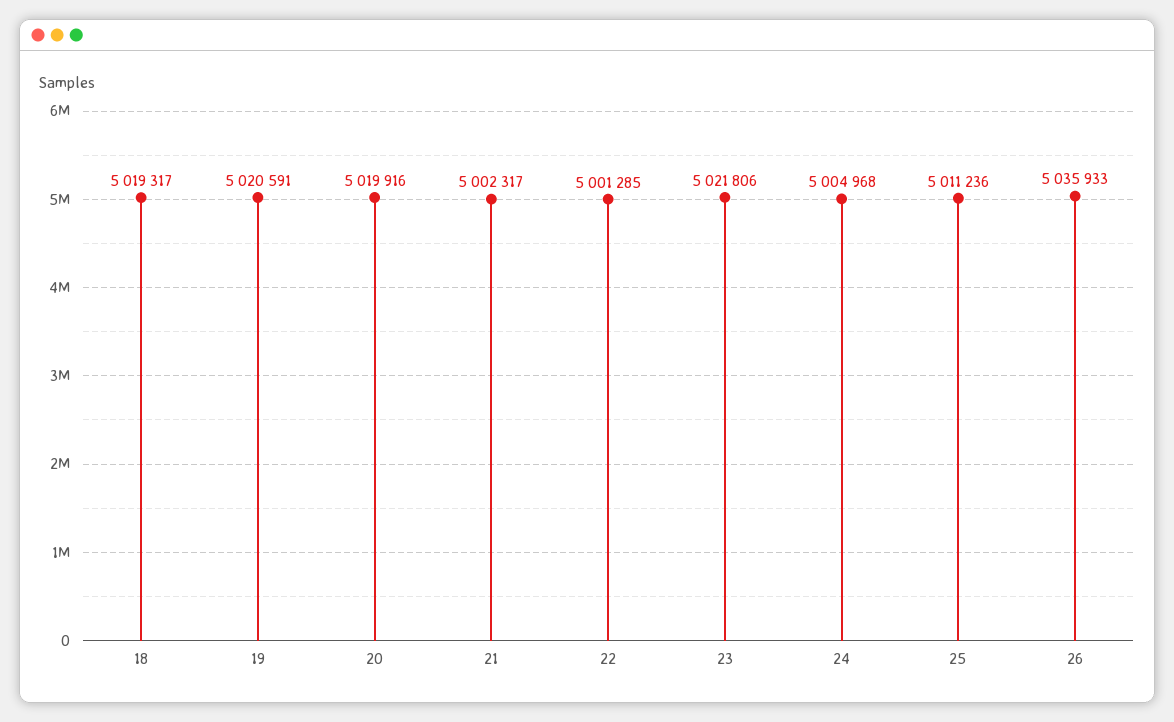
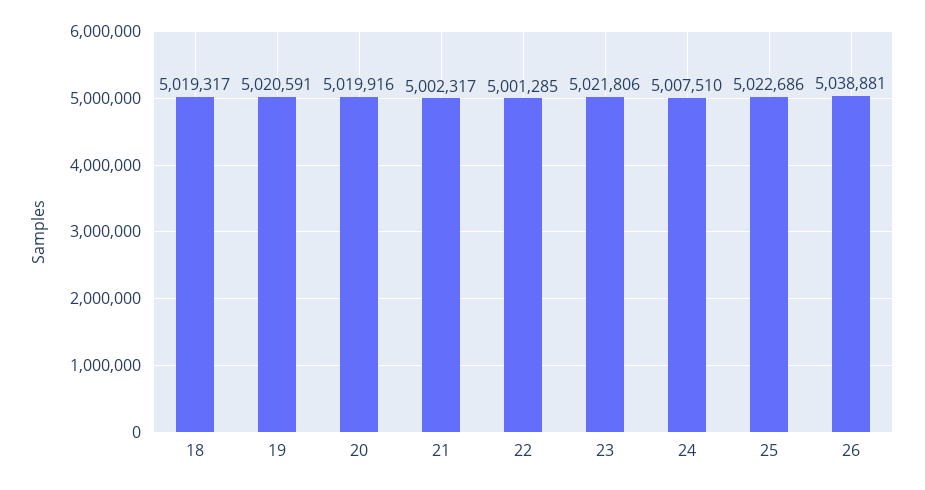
  {
    "18": 5019317,
    "19": 5020591,
    "20": 5019916,
    "21": 5002317,
    "22": 5001285,
    "23": 5021806,
-   "24": 5004968,
+   "24": 5007510,
-   "25": 5011236,
+   "25": 5022686,
-   "26": 5035933
+   "26": 5038881
  }

